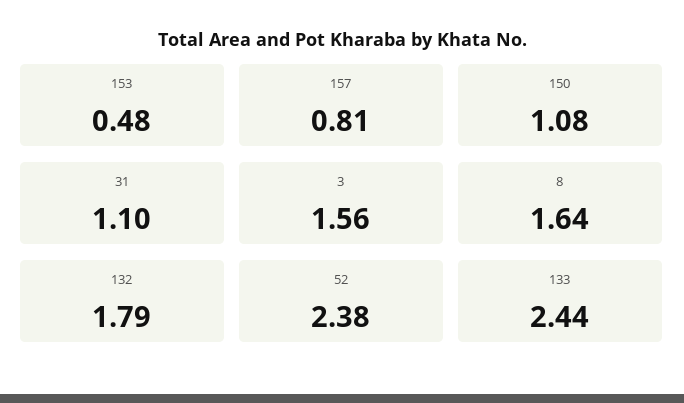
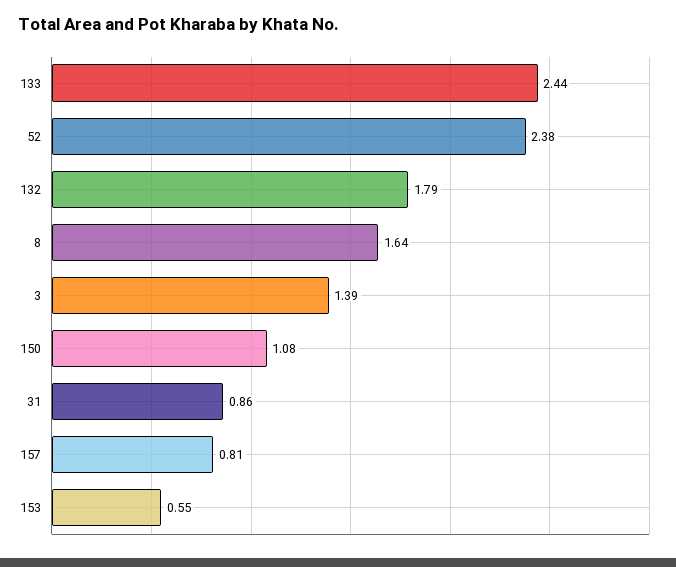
  {
-   "153": 0.48,
+   "153": 0.55,
    "157": 0.81,
    "150": 1.08,
-   "31": 1.1,
+   "31": 0.86,
-   "3": 1.56,
+   "3": 1.39,
    "8": 1.64,
    "132": 1.79,
    "52": 2.38,
    "133": 2.44
  }

